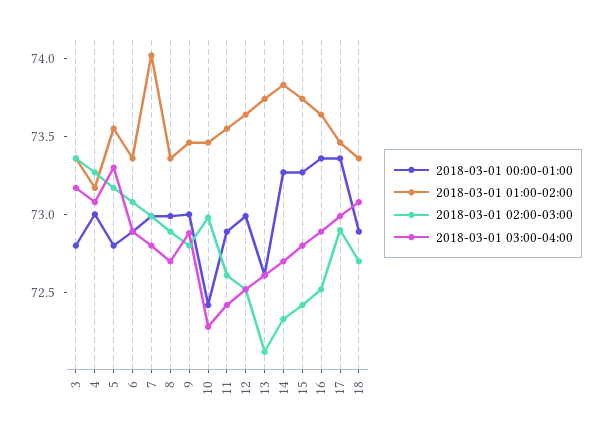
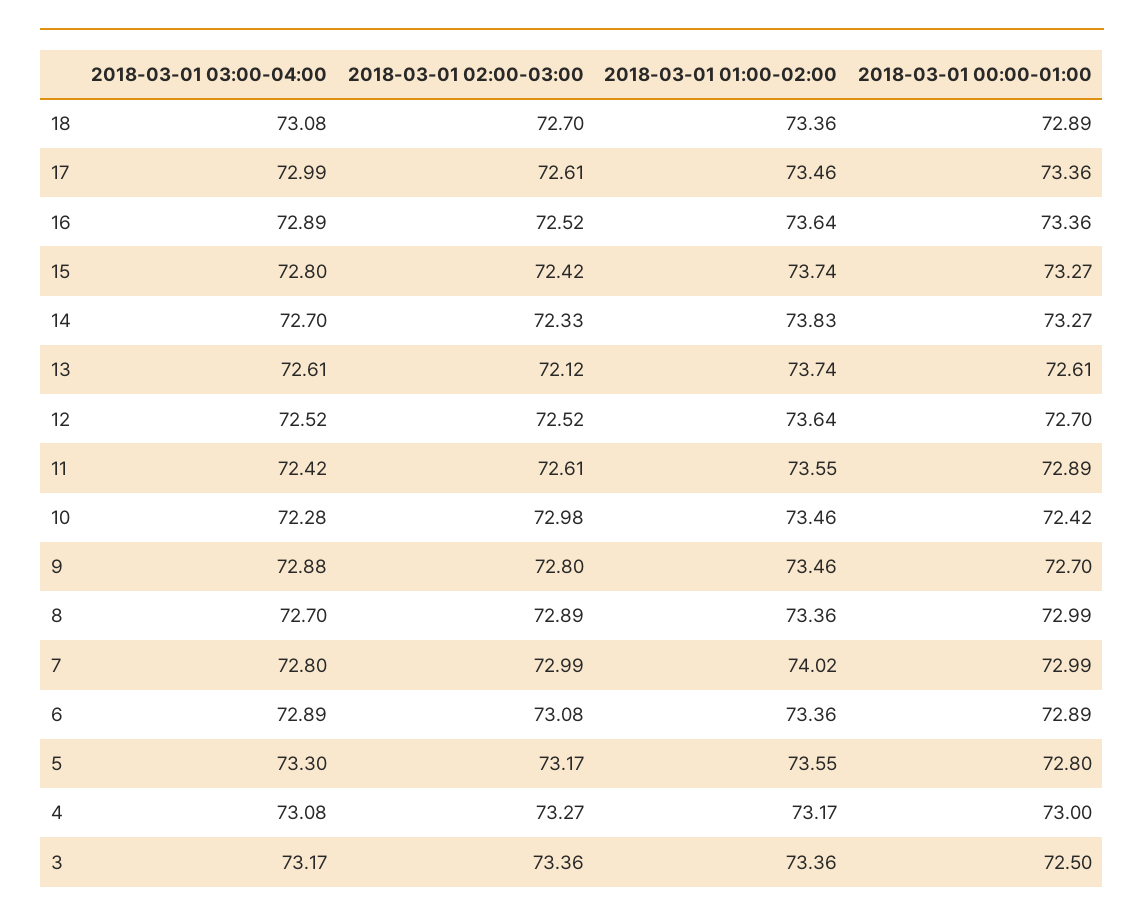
  {
    "2018-03-01 00:00-01:00": {
-     "3": 72.8,
+     "3": 72.5,
      "4": 73,
      "5": 72.8,
      "6": 72.89,
      "7": 72.99,
      "8": 72.99,
-     "9": 73,
+     "9": 72.7,
      "10": 72.42,
      "11": 72.89,
-     "12": 73,
+     "12": 72.7,
      "13": 72.61,
      "14": 73.27,
      "15": 73.27,
      "16": 73.36,
      "17": 73.36,
      "18": 72.89
    },
    "2018-03-01 01:00-02:00": {
      "3": 73.36,
      "4": 73.17,
      "5": 73.55,
      "6": 73.36,
      "7": 74.02,
      "8": 73.36,
      "9": 73.46,
      "10": 73.46,
      "11": 73.55,
      "12": 73.64,
      "13": 73.74,
      "14": 73.83,
      "15": 73.74,
      "16": 73.64,
      "17": 73.46,
      "18": 73.36
    },
    "2018-03-01 02:00-03:00": {
      "3": 73.36,
      "4": 73.27,
      "5": 73.17,
      "6": 73.08,
      "7": 72.99,
      "8": 72.89,
      "9": 72.8,
      "10": 72.98,
      "11": 72.61,
      "12": 72.52,
      "13": 72.12,
      "14": 72.33,
      "15": 72.42,
      "16": 72.52,
-     "17": 72.9,
+     "17": 72.61,
      "18": 72.7
    },
    "2018-03-01 03:00-04:00": {
      "3": 73.17,
      "4": 73.08,
      "5": 73.3,
      "6": 72.89,
      "7": 72.8,
      "8": 72.7,
      "9": 72.88,
      "10": 72.28,
      "11": 72.42,
      "12": 72.52,
      "13": 72.61,
      "14": 72.7,
      "15": 72.8,
      "16": 72.89,
      "17": 72.99,
      "18": 73.08
    }
  }

